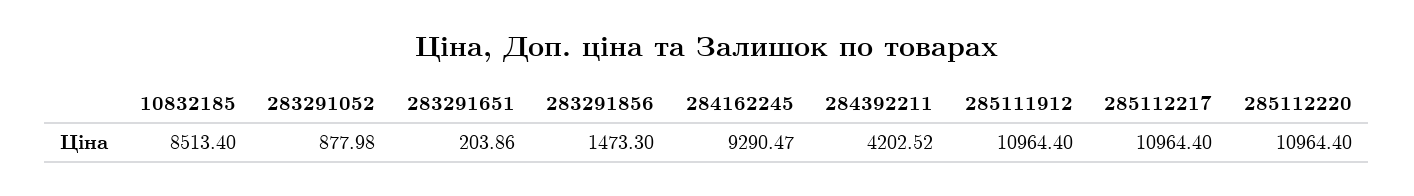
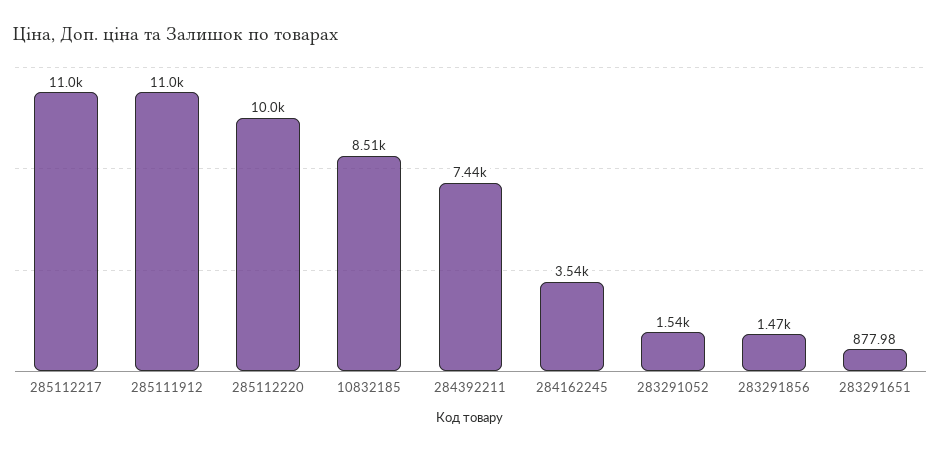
  {
    "10832185": 8513.4,
-   "283291052": 877.98,
+   "283291052": 1540,
-   "283291651": 203.86,
+   "283291651": 877.98,
    "283291856": 1473.3,
-   "284162245": 9290.47,
+   "284162245": 3540,
-   "284392211": 4202.52,
+   "284392211": 7440,
    "285111912": 10964.4,
    "285112217": 10964.4,
-   "285112220": 10964.4
+   "285112220": 10000
  }

